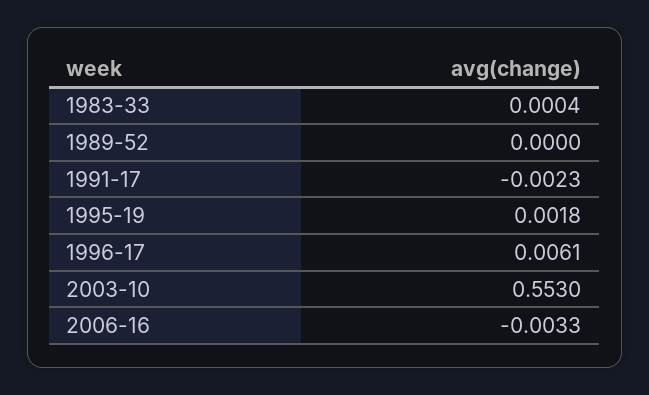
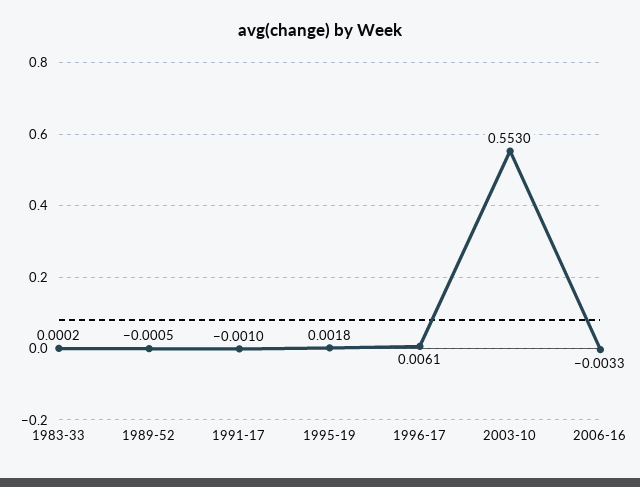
  {
-   "1983-33": 0.0004,
+   "1983-33": 0.0002,
-   "1989-52": 0,
+   "1989-52": -0.0005,
-   "1991-17": -0.0023,
+   "1991-17": -0.001,
    "1995-19": 0.0018,
    "1996-17": 0.0061,
    "2003-10": 0.553,
    "2006-16": -0.0033
  }

